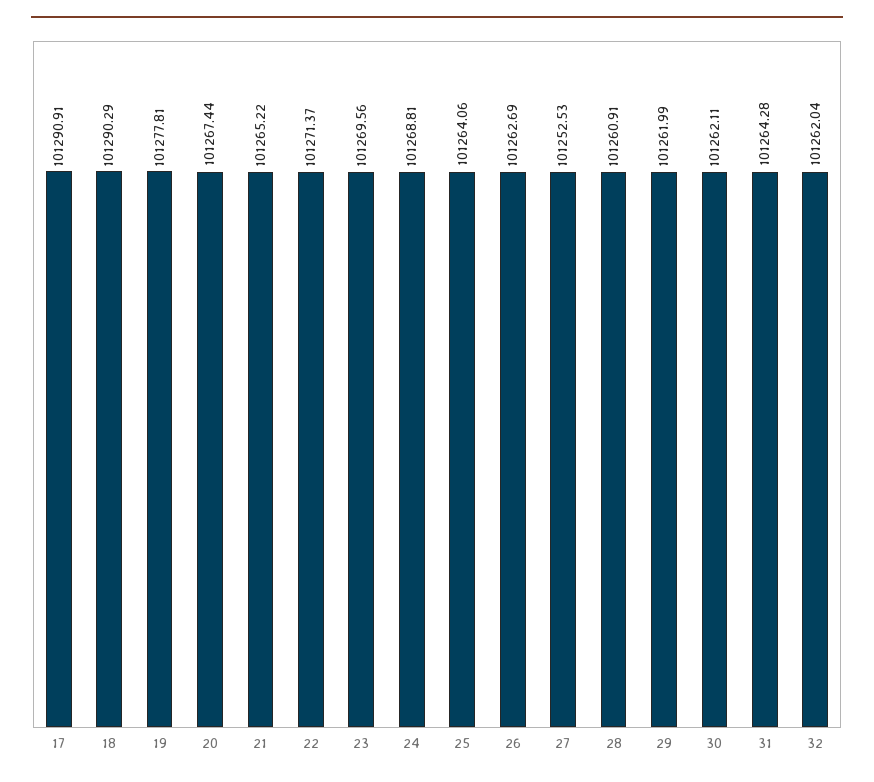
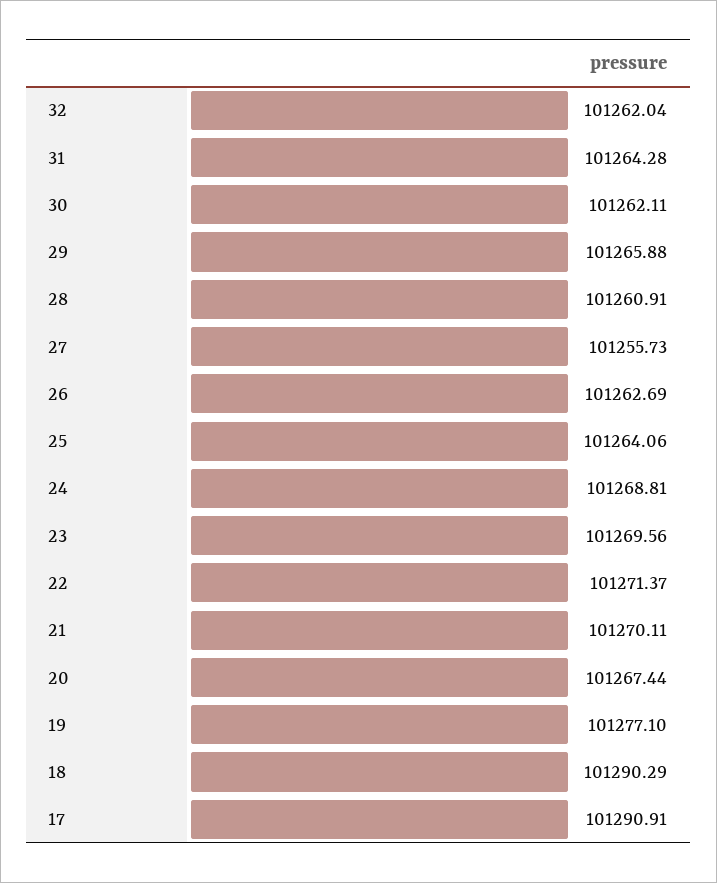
  {
    "17": 101290.91,
    "18": 101290.29,
-   "19": 101277.81,
+   "19": 101277.1,
    "20": 101267.44,
-   "21": 101265.22,
+   "21": 101270.11,
    "22": 101271.37,
    "23": 101269.56,
    "24": 101268.81,
    "25": 101264.06,
    "26": 101262.69,
-   "27": 101252.53,
+   "27": 101255.73,
    "28": 101260.91,
-   "29": 101261.99,
+   "29": 101265.88,
    "30": 101262.11,
    "31": 101264.28,
    "32": 101262.04
  }

